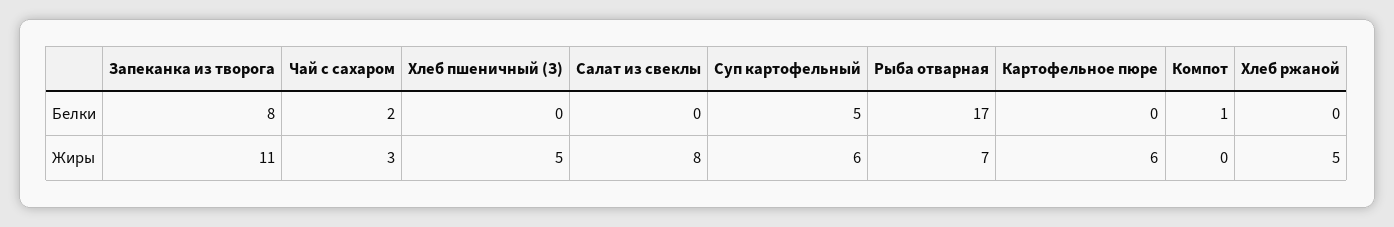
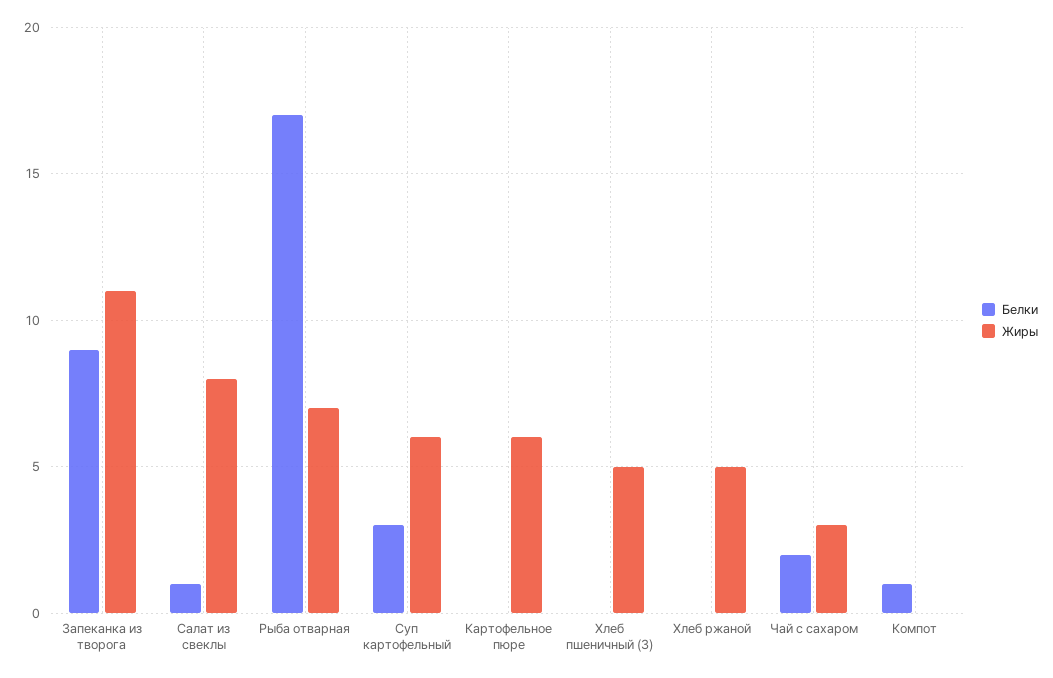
  {
    "Белки": {
-     "Запеканка из творога": 8,
+     "Запеканка из творога": 9,
      "Чай с сахаром": 2,
      "Хлеб пшеничный (З)": 0,
-     "Салат из свеклы": 0,
+     "Салат из свеклы": 1,
-     "Суп картофельный": 5,
+     "Суп картофельный": 3,
      "Рыба отварная": 17,
      "Картофельное пюре": 0,
      "Компот": 1,
      "Хлеб ржаной": 0
    },
    "Жиры": {
      "Запеканка из творога": 11,
      "Чай с сахаром": 3,
      "Хлеб пшеничный (З)": 5,
      "Салат из свеклы": 8,
      "Суп картофельный": 6,
      "Рыба отварная": 7,
      "Картофельное пюре": 6,
      "Компот": 0,
      "Хлеб ржаной": 5
    }
  }

